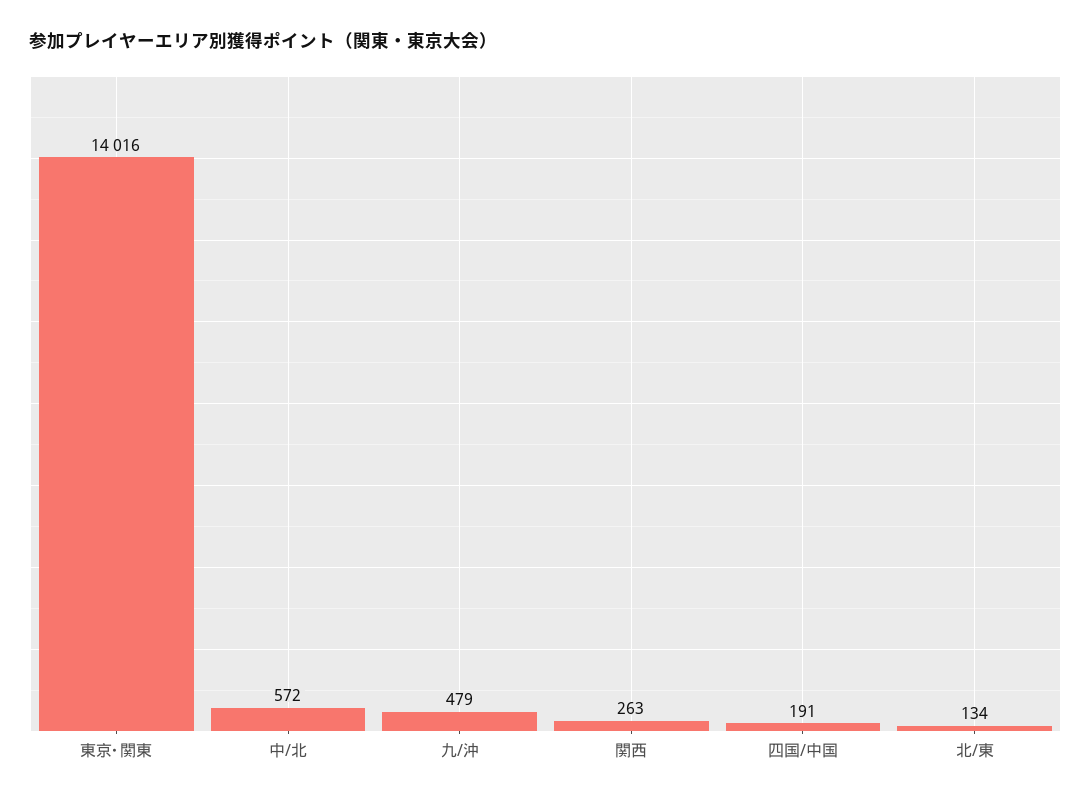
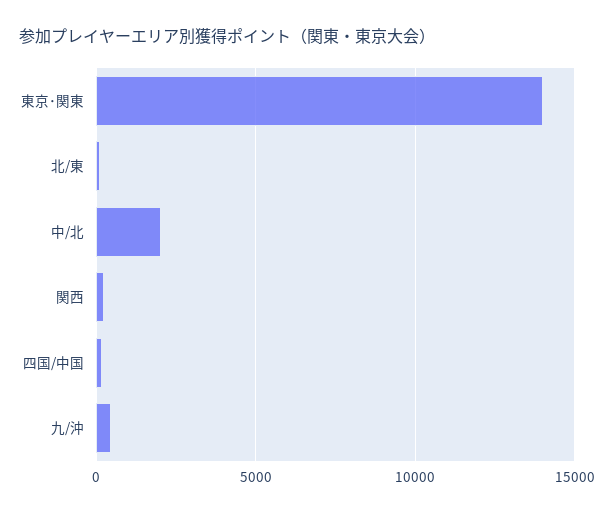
  {
    "東京･関東": 14016,
-   "中/北": 572,
+   "中/北": 2000,
    "九/沖": 479,
    "関西": 263,
    "四国/中国": 191,
    "北/東": 134
  }

